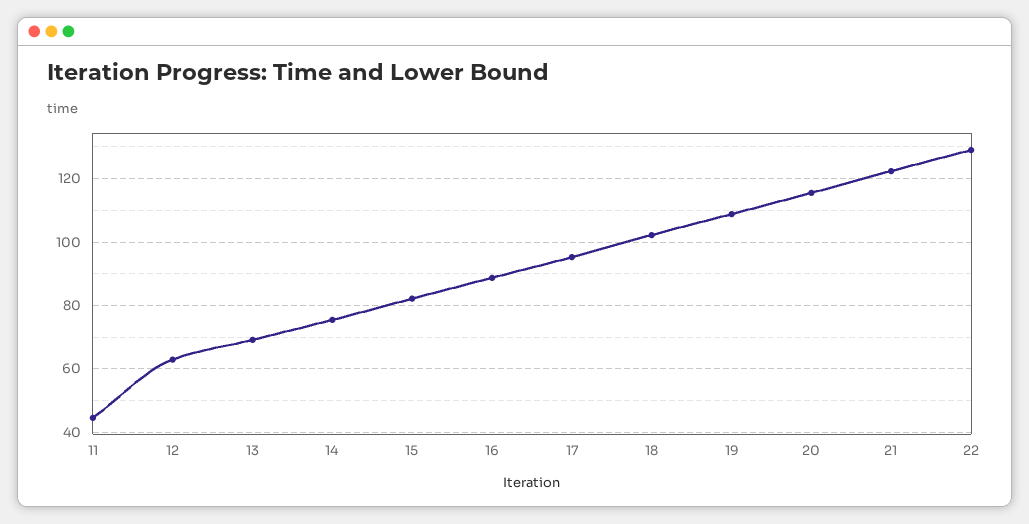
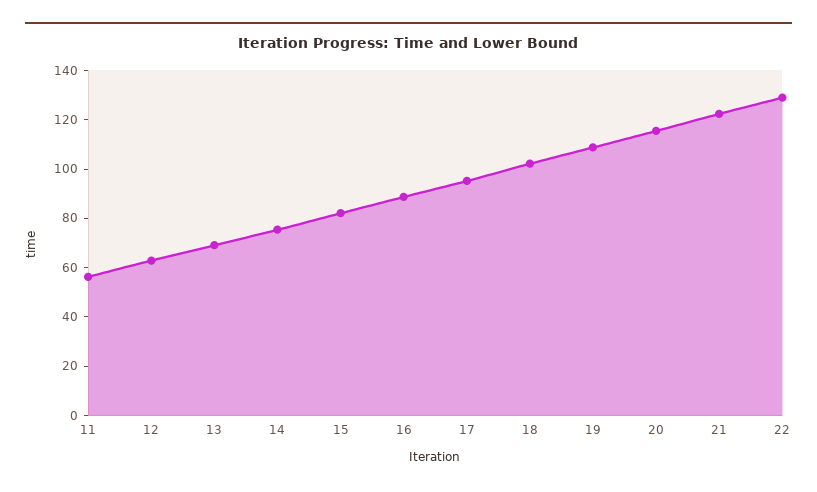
  {
-   "11": 44,
+   "11": 55,
    "12": 62,
    "13": 70,
    "14": 76,
    "15": 82,
    "16": 88,
    "17": 96,
    "18": 102,
    "19": 108,
    "20": 116,
    "21": 122,
    "22": 130
  }

